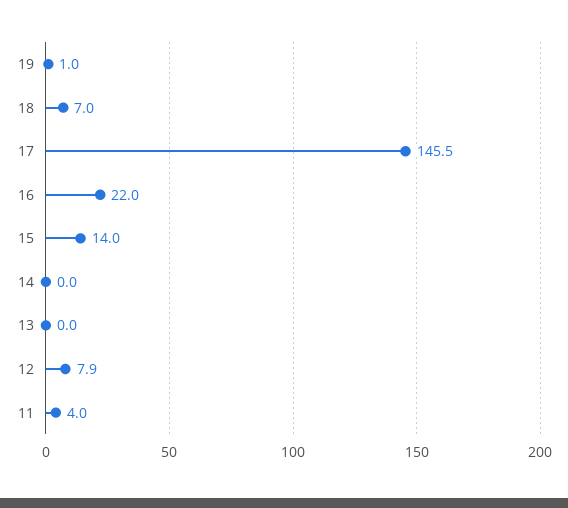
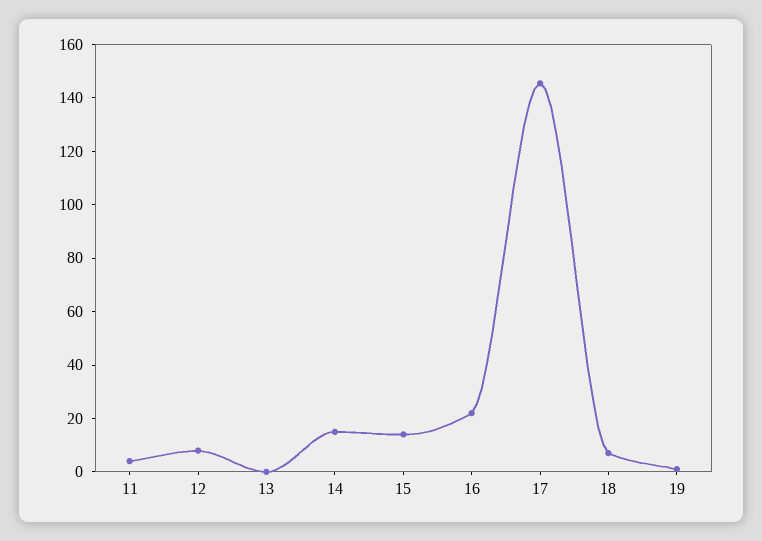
  {
    "19": 1,
    "18": 7,
    "17": 145.5,
    "16": 22,
    "15": 14,
-   "14": 0,
+   "14": 15,
    "13": 0,
    "12": 7.9,
    "11": 4
  }

